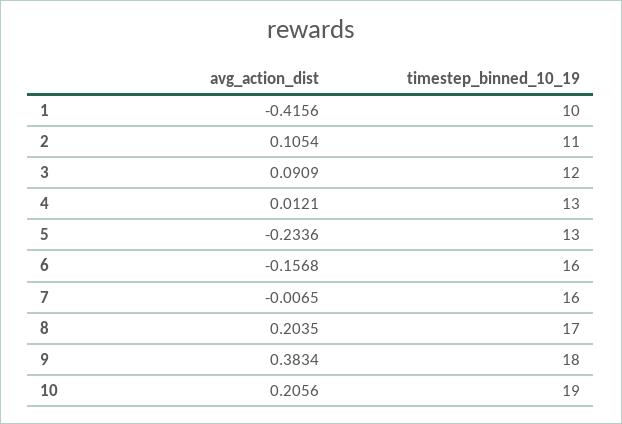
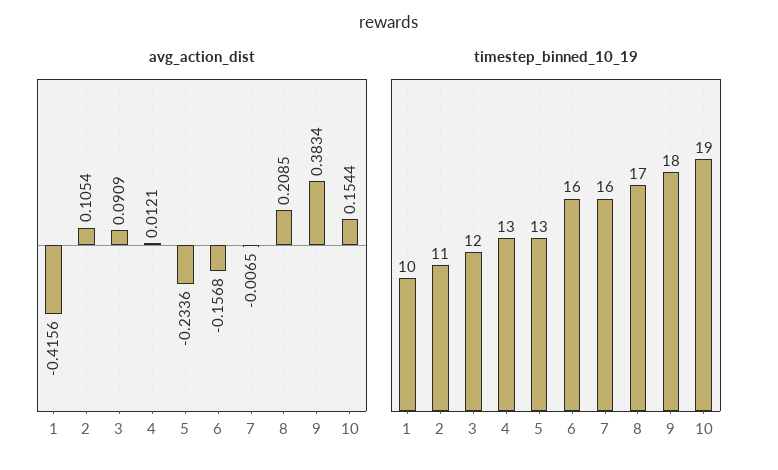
  {
    "avg_action_dist": {
      "1": -0.4156,
      "2": 0.1054,
      "3": 0.0909,
      "4": 0.0121,
      "5": -0.2336,
      "6": -0.1568,
      "7": -0.0065,
-     "8": 0.2035,
+     "8": 0.2085,
      "9": 0.3834,
-     "10": 0.2056
+     "10": 0.1544
    },
    "timestep_binned_10_19": {
      "1": 10,
      "2": 11,
      "3": 12,
      "4": 13,
      "5": 13,
      "6": 16,
      "7": 16,
      "8": 17,
      "9": 18,
      "10": 19
    }
  }

